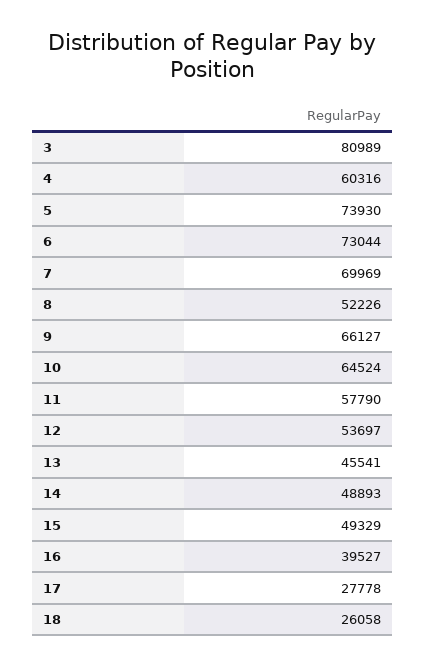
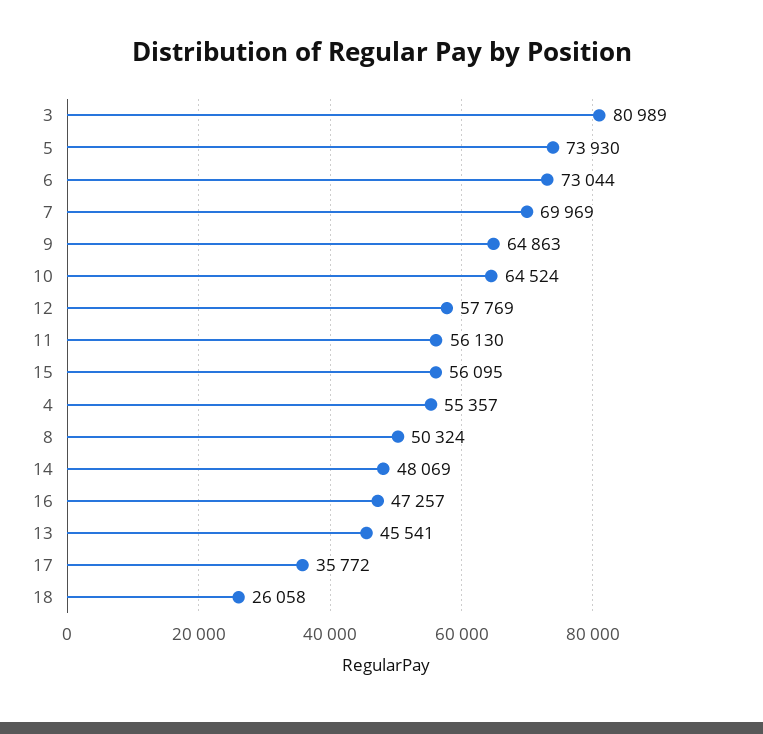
  {
    "3": 80989,
-   "4": 60316,
+   "4": 55357,
    "5": 73930,
    "6": 73044,
    "7": 69969,
-   "8": 52226,
+   "8": 50324,
-   "9": 66127,
+   "9": 64863,
    "10": 64524,
-   "11": 57790,
+   "11": 56130,
-   "12": 53697,
+   "12": 57769,
    "13": 45541,
-   "14": 48893,
+   "14": 48069,
-   "15": 49329,
+   "15": 56095,
-   "16": 39527,
+   "16": 47257,
-   "17": 27778,
+   "17": 35772,
    "18": 26058
  }

